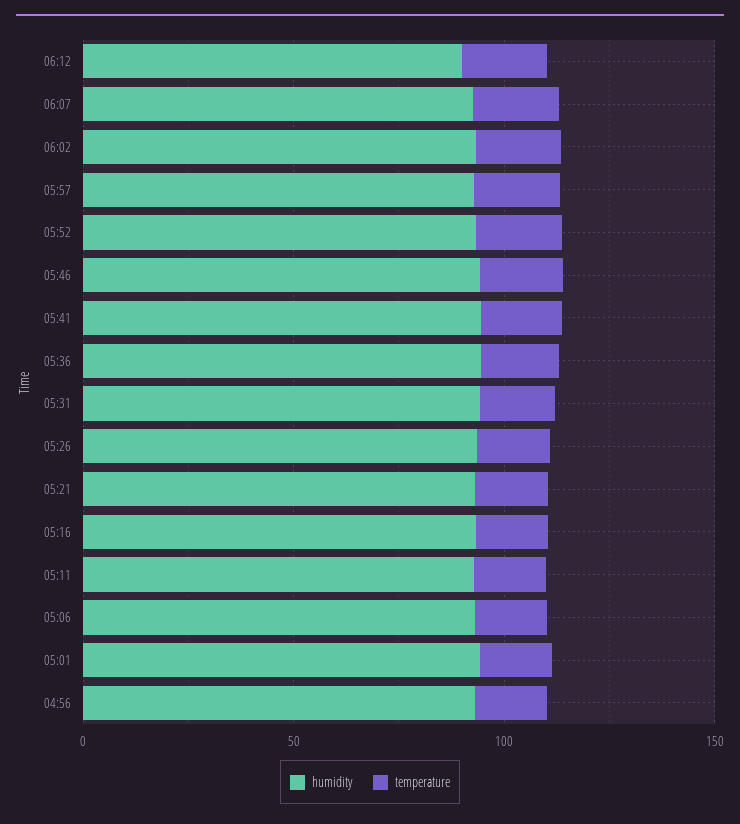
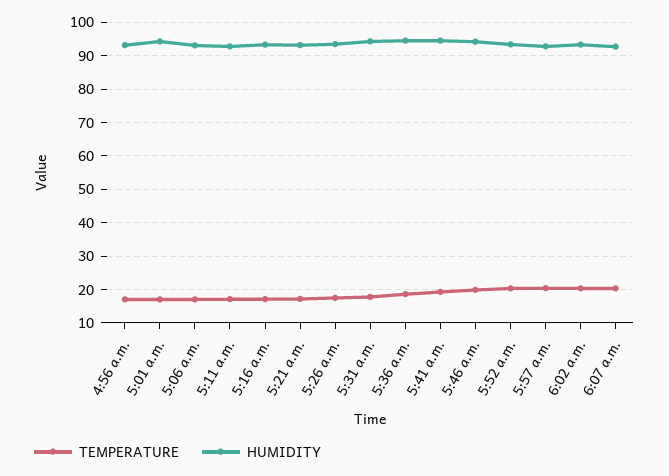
  {
    "humidity": {
-     "06:12": 90,
      "06:07": 92,
      "06:02": 94,
      "05:57": 92,
      "05:52": 94,
      "05:46": 94,
      "05:41": 94,
      "05:36": 94,
      "05:31": 94,
      "05:26": 94,
      "05:21": 94,
      "05:16": 94,
      "05:11": 92,
      "05:06": 94,
      "05:01": 94,
      "04:56": 94
    },
    "temperature": {
-     "06:12": 20,
      "06:07": 20,
      "06:02": 20,
      "05:57": 20,
      "05:52": 20,
      "05:46": 20,
      "05:41": 20,
      "05:36": 18,
      "05:31": 18,
      "05:26": 18,
      "05:21": 18,
      "05:16": 18,
      "05:11": 18,
      "05:06": 18,
      "05:01": 18,
      "04:56": 18
    }
  }

